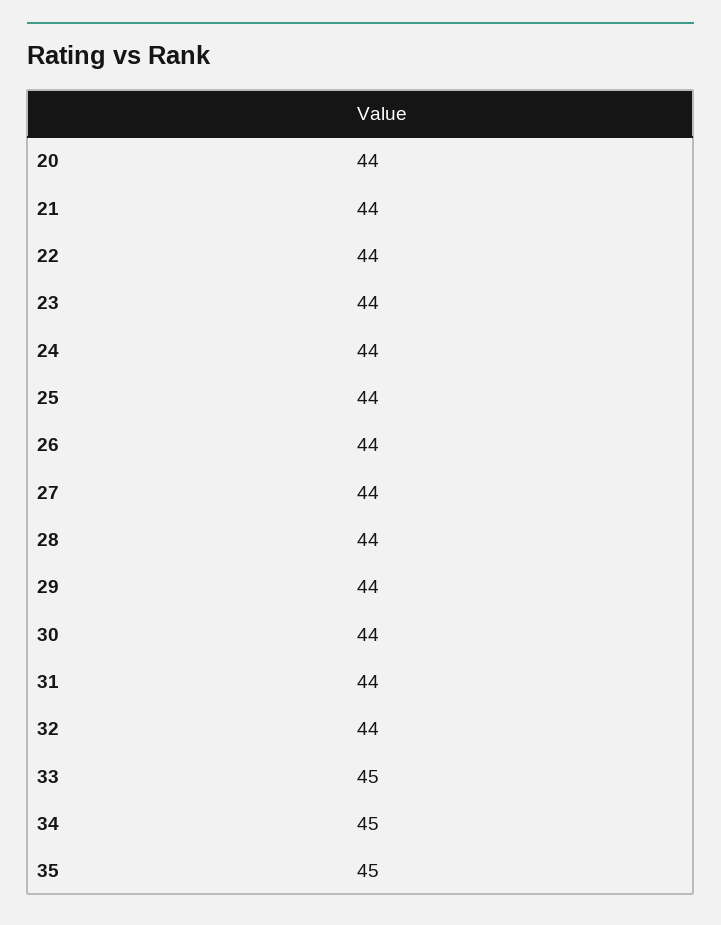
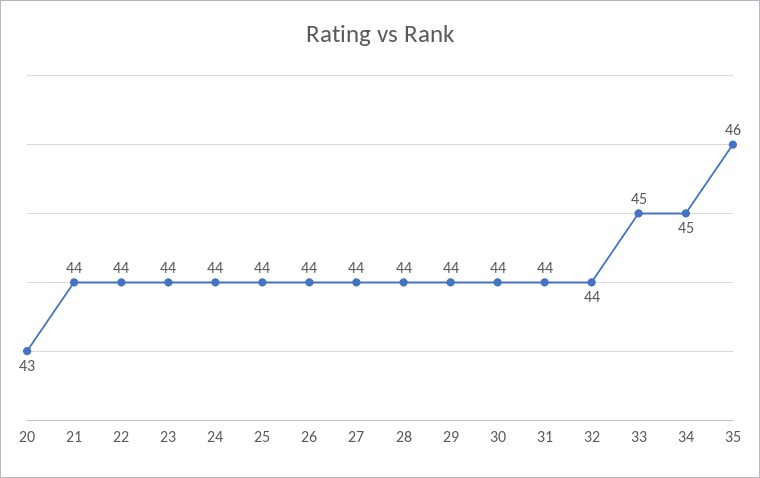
  {
-   "20": 44,
+   "20": 43,
    "21": 44,
    "22": 44,
    "23": 44,
    "24": 44,
    "25": 44,
    "26": 44,
    "27": 44,
    "28": 44,
    "29": 44,
    "30": 44,
    "31": 44,
    "32": 44,
    "33": 45,
    "34": 45,
-   "35": 45
+   "35": 46
  }

